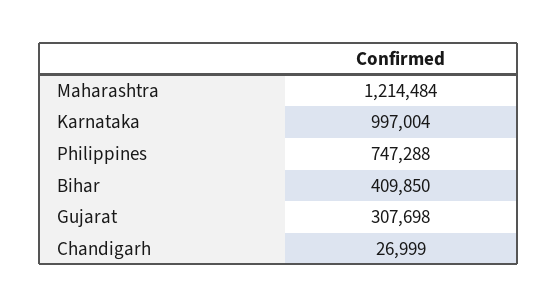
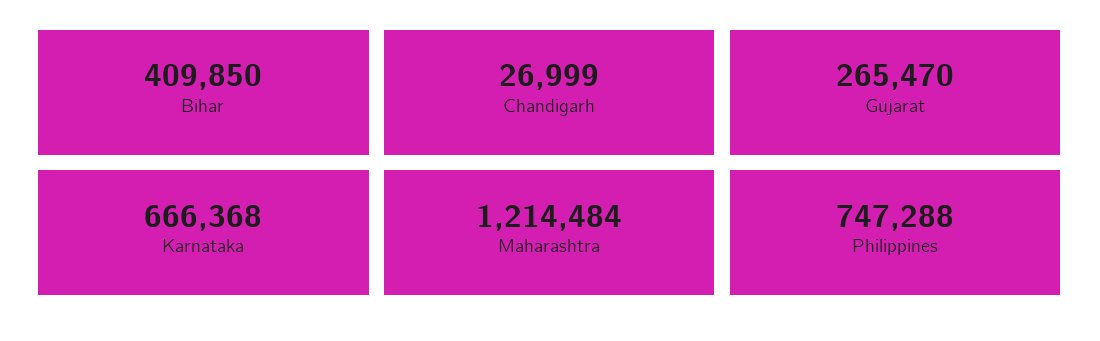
  {
    "Maharashtra": 1214484,
-   "Karnataka": 997004,
+   "Karnataka": 666368,
    "Philippines": 747288,
    "Bihar": 409850,
-   "Gujarat": 307698,
+   "Gujarat": 265470,
    "Chandigarh": 26999
  }

